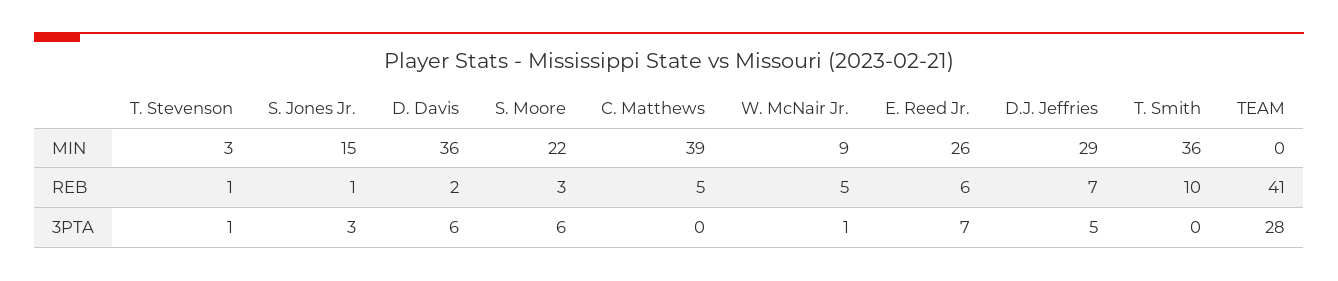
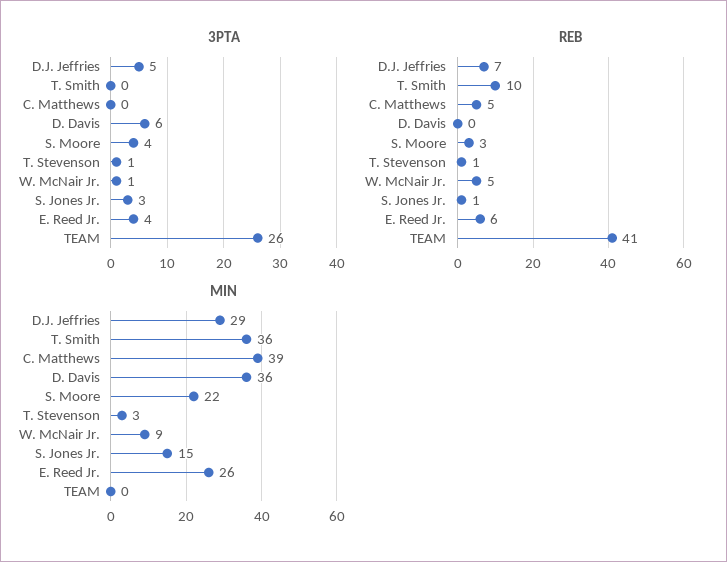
  {
    "MIN": {
      "T. Stevenson": 3,
      "S. Jones Jr.": 15,
      "D. Davis": 36,
      "S. Moore": 22,
      "C. Matthews": 39,
      "W. McNair Jr.": 9,
      "E. Reed Jr.": 26,
      "D.J. Jeffries": 29,
      "T. Smith": 36,
      "TEAM": 0
    },
    "REB": {
      "T. Stevenson": 1,
      "S. Jones Jr.": 1,
-     "D. Davis": 2,
+     "D. Davis": 0,
      "S. Moore": 3,
      "C. Matthews": 5,
      "W. McNair Jr.": 5,
      "E. Reed Jr.": 6,
      "D.J. Jeffries": 7,
      "T. Smith": 10,
      "TEAM": 41
    },
    "3PTA": {
      "T. Stevenson": 1,
      "S. Jones Jr.": 3,
      "D. Davis": 6,
-     "S. Moore": 6,
+     "S. Moore": 4,
      "C. Matthews": 0,
      "W. McNair Jr.": 1,
-     "E. Reed Jr.": 7,
+     "E. Reed Jr.": 4,
      "D.J. Jeffries": 5,
      "T. Smith": 0,
-     "TEAM": 28
+     "TEAM": 26
    }
  }

